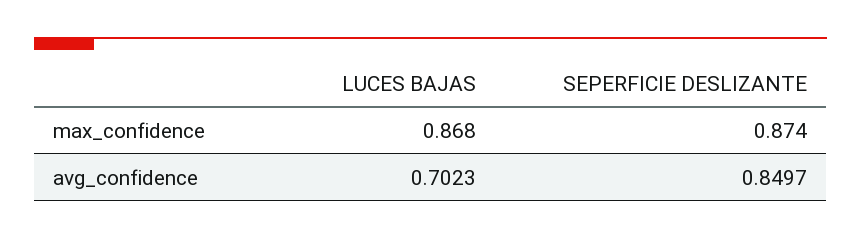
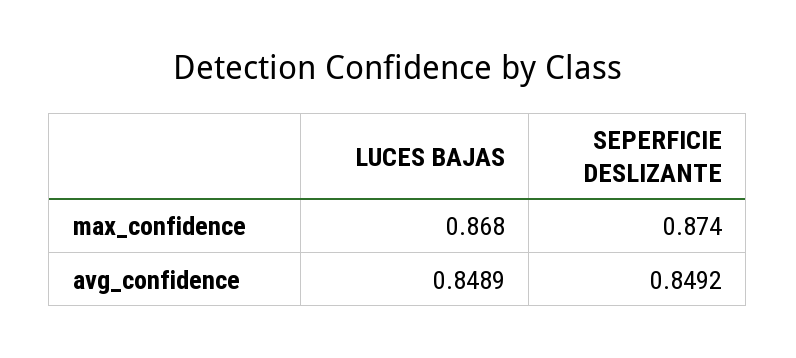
  {
    "LUCES BAJAS": {
      "max_confidence": 0.868,
-     "avg_confidence": 0.7023
+     "avg_confidence": 0.8489
    },
    "SEPERFICIE DESLIZANTE": {
      "max_confidence": 0.874,
-     "avg_confidence": 0.8497
+     "avg_confidence": 0.8492
    }
  }

